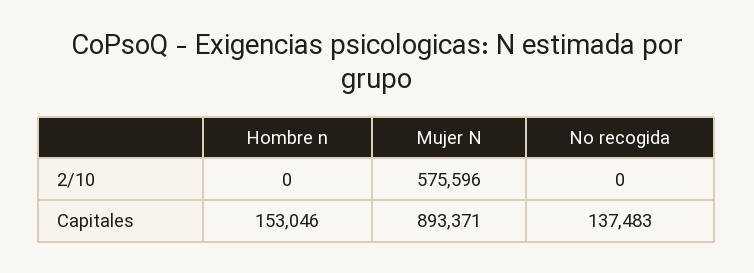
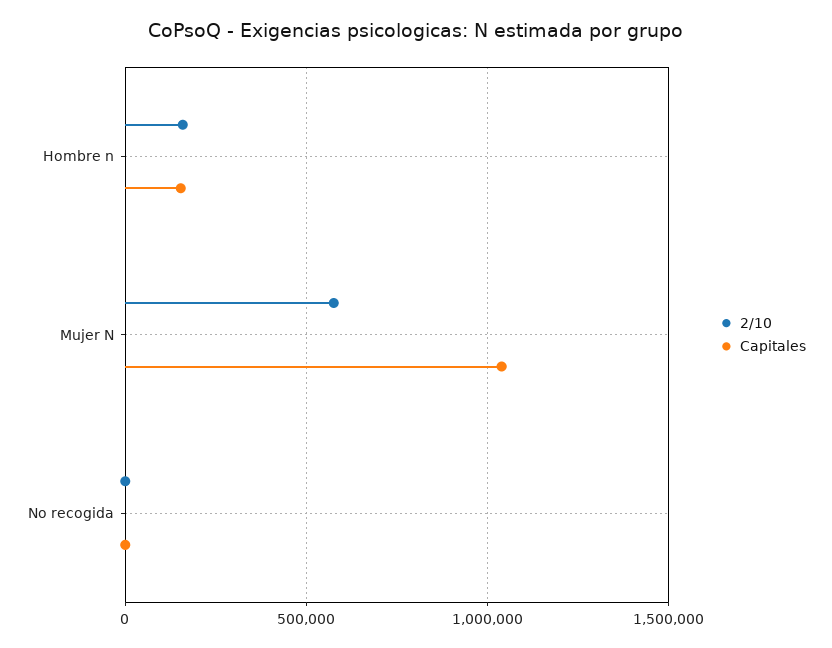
  {
    "2/10": {
-     "Hombre n": 0,
+     "Hombre n": 150000,
      "Mujer N": 575596,
      "No recogida": 0
    },
    "Capitales": {
      "Hombre n": 153046,
-     "Mujer N": 893371,
+     "Mujer N": 1050000,
-     "No recogida": 137483
+     "No recogida": 0
    }
  }

